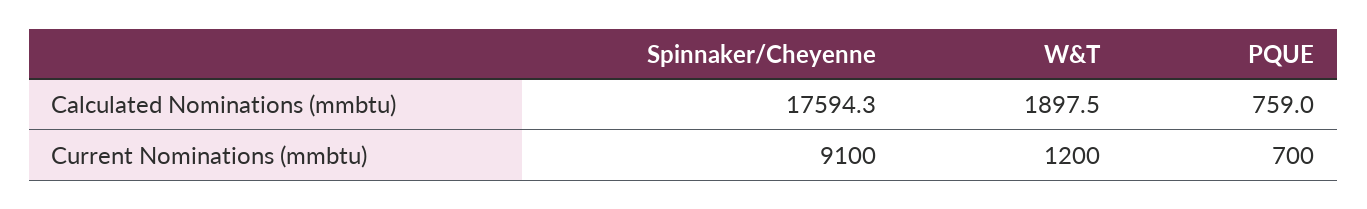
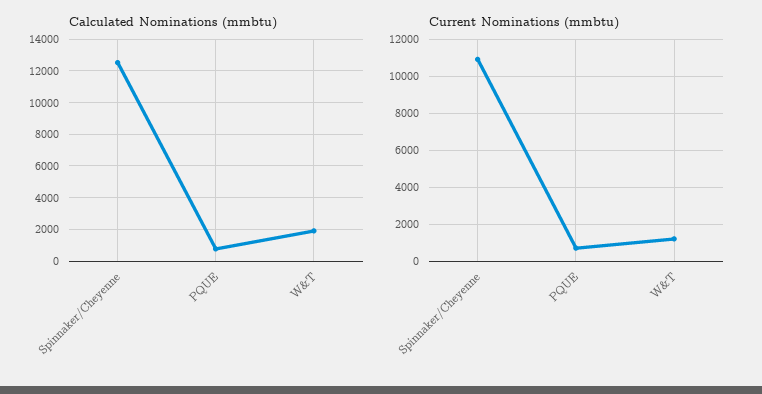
  {
    "Calculated Nominations (mmbtu)": {
-     "Spinnaker/Cheyenne": 17594.3,
+     "Spinnaker/Cheyenne": 12500,
      "W&T": 1897.5,
      "PQUE": 759
    },
    "Current Nominations (mmbtu)": {
-     "Spinnaker/Cheyenne": 9100,
+     "Spinnaker/Cheyenne": 11000,
      "W&T": 1200,
      "PQUE": 700
    }
  }

